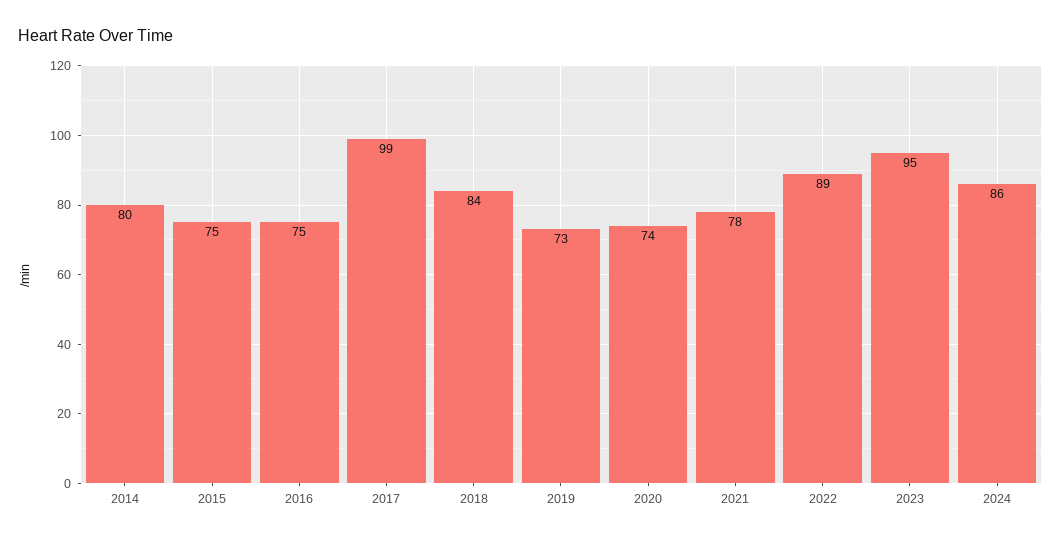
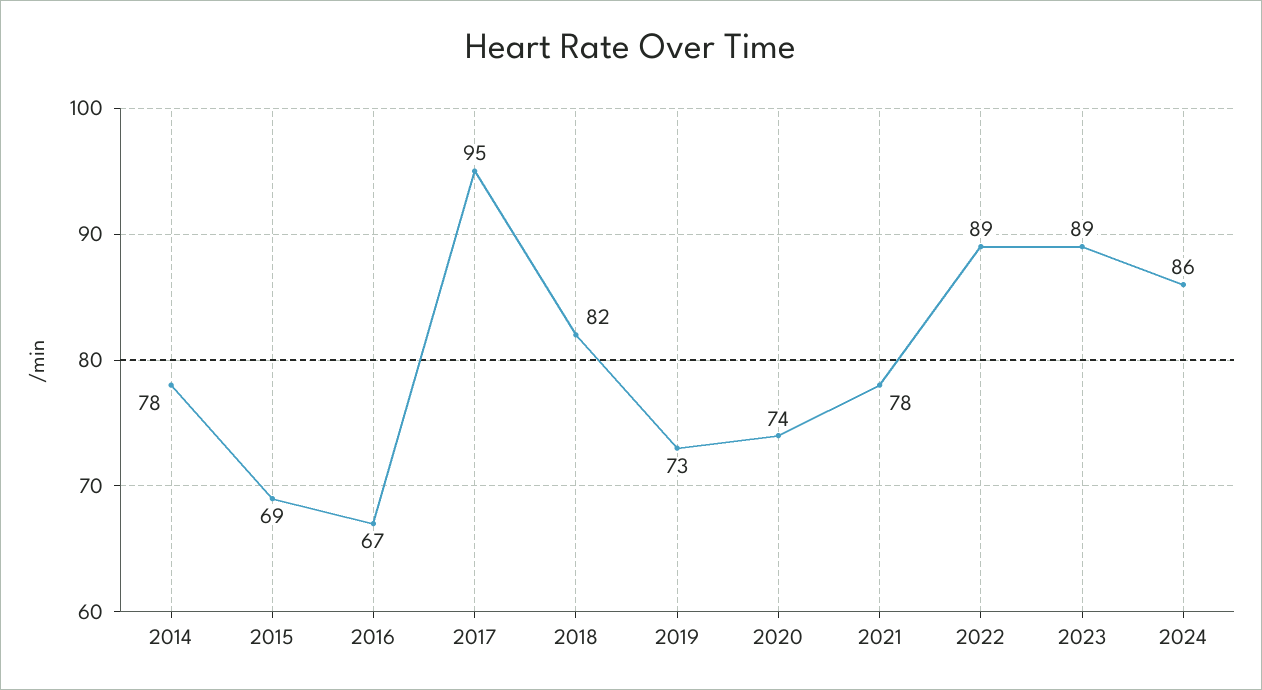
  {
-   "2014": 80,
+   "2014": 78,
-   "2015": 75,
+   "2015": 69,
-   "2016": 75,
+   "2016": 67,
-   "2017": 99,
+   "2017": 95,
-   "2018": 84,
+   "2018": 82,
    "2019": 73,
    "2020": 74,
    "2021": 78,
    "2022": 89,
-   "2023": 95,
+   "2023": 89,
    "2024": 86
  }

